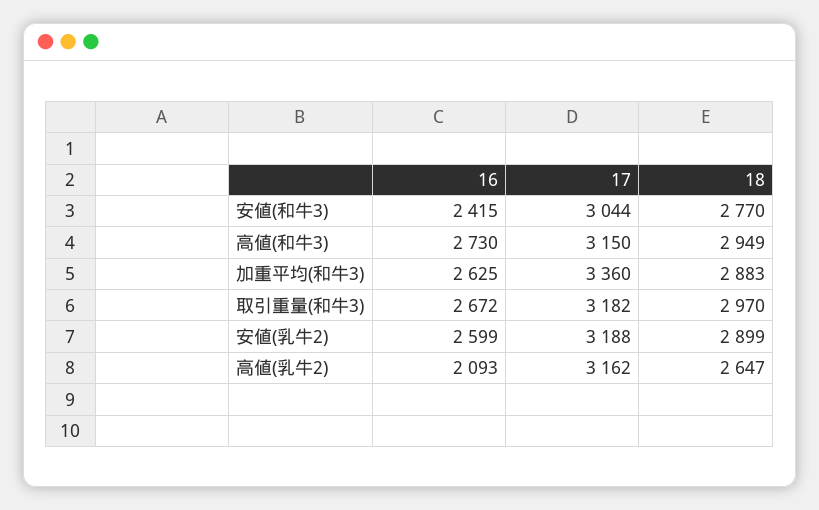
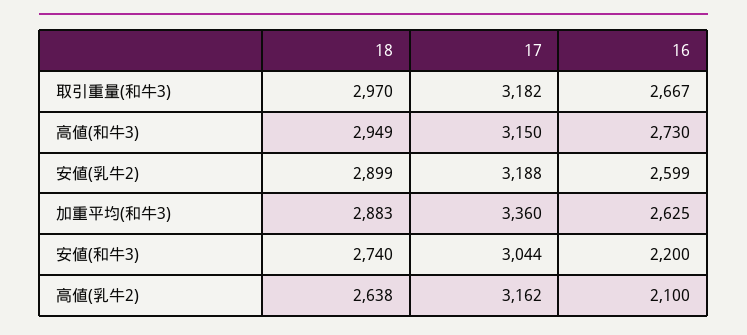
  {
    "16": {
-     "安値(和牛3)": 2415,
+     "安値(和牛3)": 2200,
      "高値(和牛3)": 2730,
      "加重平均(和牛3)": 2625,
-     "取引重量(和牛3)": 2672,
+     "取引重量(和牛3)": 2667,
      "安値(乳牛2)": 2599,
-     "高値(乳牛2)": 2093
+     "高値(乳牛2)": 2100
    },
    "17": {
      "安値(和牛3)": 3044,
      "高値(和牛3)": 3150,
      "加重平均(和牛3)": 3360,
      "取引重量(和牛3)": 3182,
      "安値(乳牛2)": 3188,
      "高値(乳牛2)": 3162
    },
    "18": {
-     "安値(和牛3)": 2770,
+     "安値(和牛3)": 2740,
      "高値(和牛3)": 2949,
      "加重平均(和牛3)": 2883,
      "取引重量(和牛3)": 2970,
      "安値(乳牛2)": 2899,
-     "高値(乳牛2)": 2647
+     "高値(乳牛2)": 2638
    }
  }

